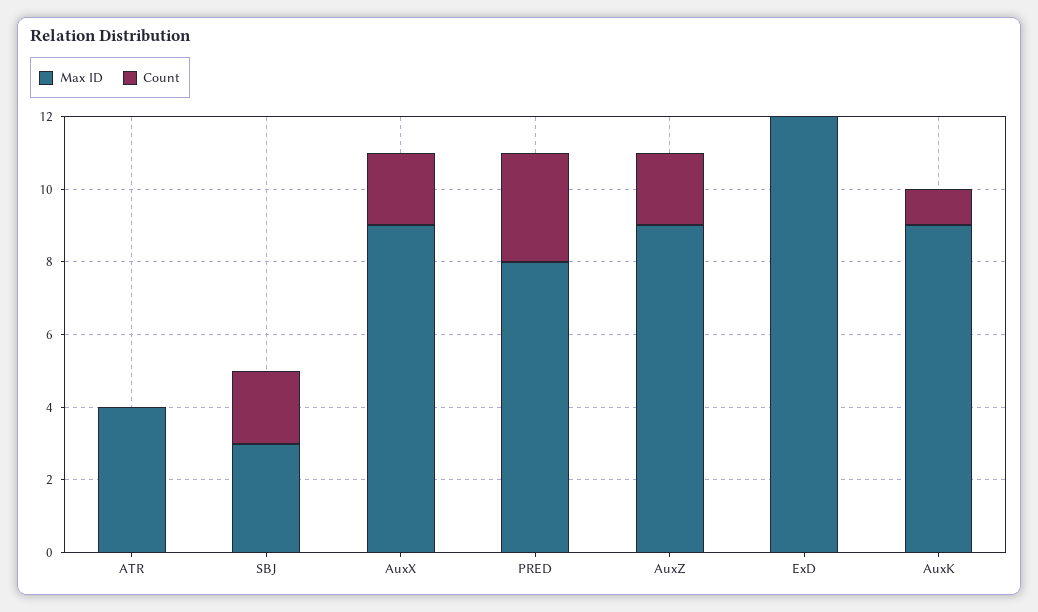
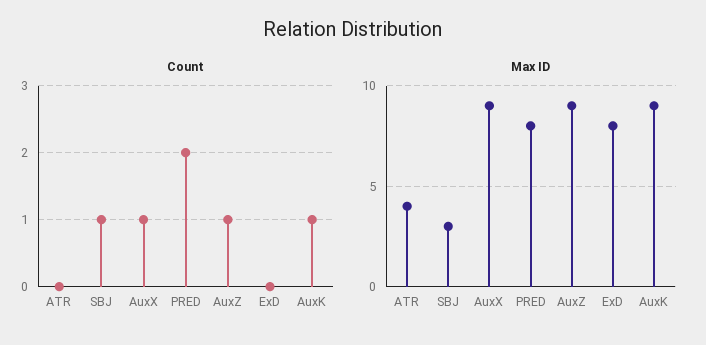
  {
    "Max ID": {
      "ATR": 4,
      "SBJ": 3,
      "AuxX": 9,
      "PRED": 8,
      "AuxZ": 9,
-     "ExD": 12,
+     "ExD": 8,
      "AuxK": 9
    },
    "Count": {
      "ATR": 0,
-     "SBJ": 2,
+     "SBJ": 1,
-     "AuxX": 2,
+     "AuxX": 1,
-     "PRED": 3,
+     "PRED": 2,
-     "AuxZ": 2,
+     "AuxZ": 1,
      "ExD": 0,
      "AuxK": 1
    }
  }

